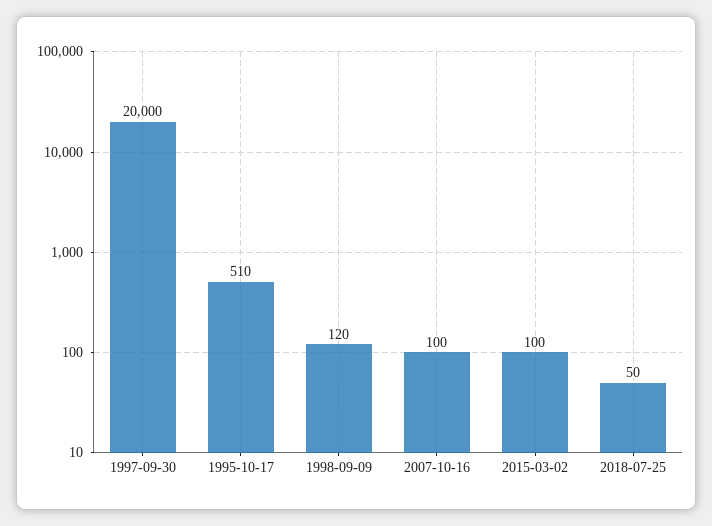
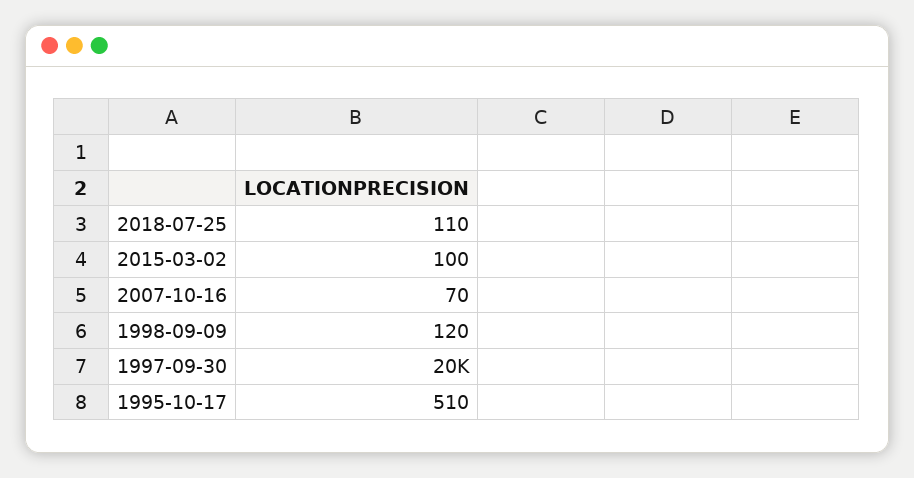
  {
    "1997-09-30": 20000,
    "1995-10-17": 510,
    "1998-09-09": 120,
-   "2007-10-16": 100,
+   "2007-10-16": 70,
    "2015-03-02": 100,
-   "2018-07-25": 50
+   "2018-07-25": 110
  }

